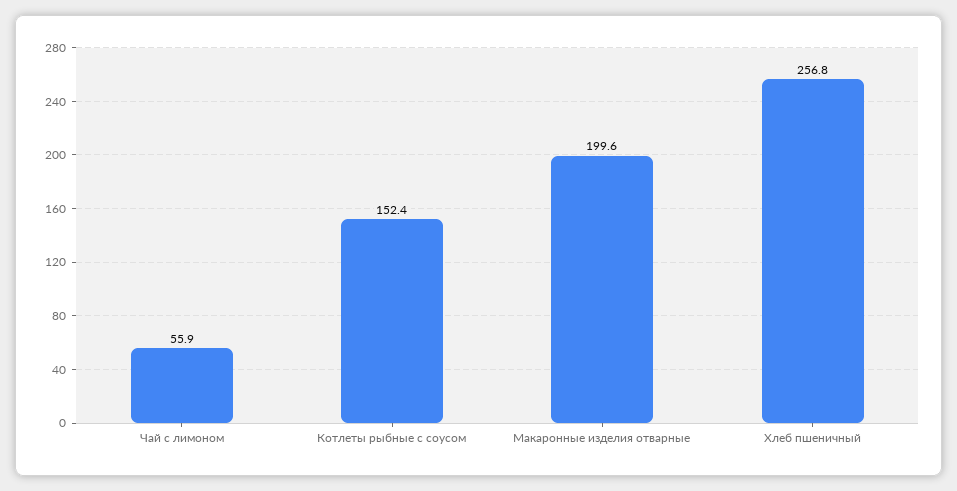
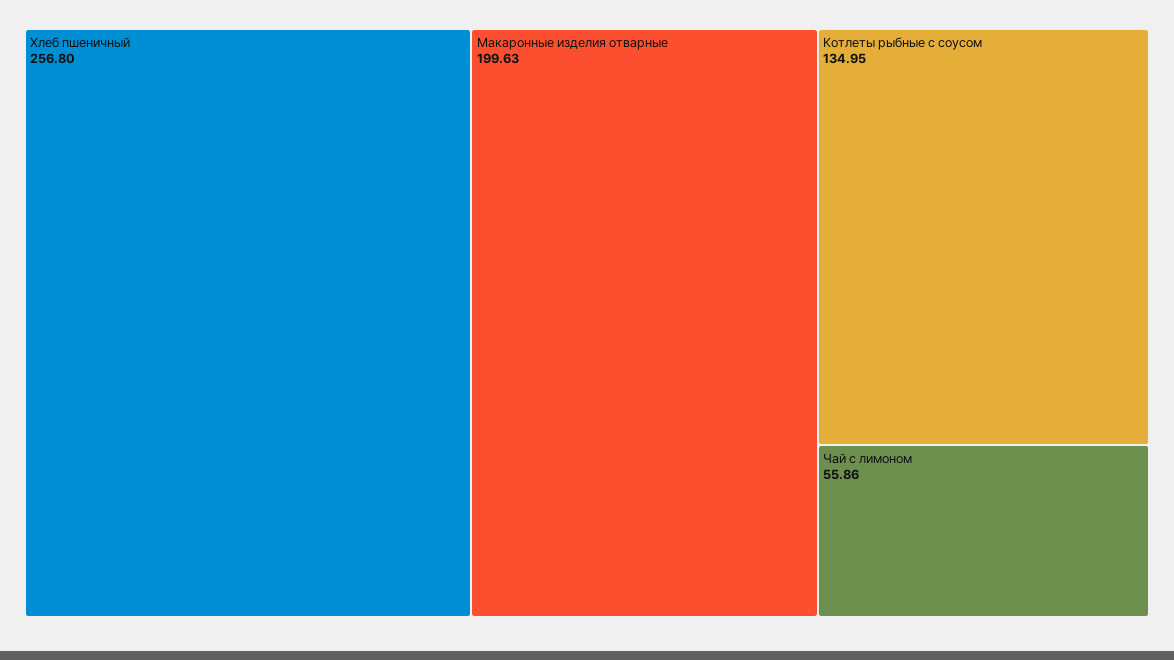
  {
    "Чай с лимоном": 55.86,
-   "Котлеты рыбные с соусом": 152.4,
+   "Котлеты рыбные с соусом": 134.95,
    "Макаронные изделия отварные": 199.63,
    "Хлеб пшеничный": 256.8
  }

